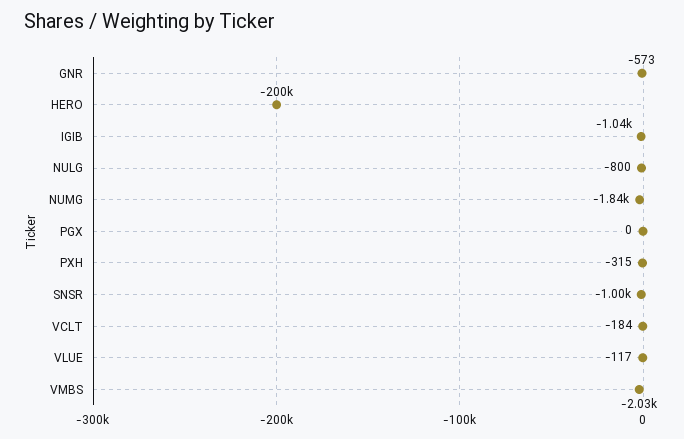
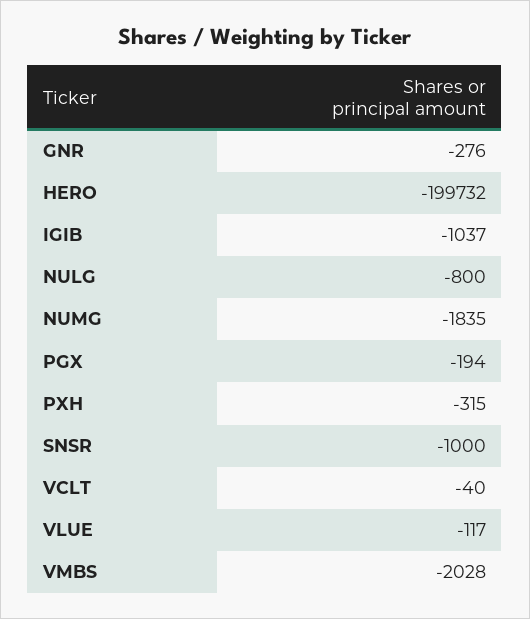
  {
-   "GNR": -573,
+   "GNR": -276,
    "HERO": -199732,
    "IGIB": -1037,
    "NULG": -800,
    "NUMG": -1835,
-   "PGX": 0,
+   "PGX": -194,
    "PXH": -315,
    "SNSR": -1000,
-   "VCLT": -184,
+   "VCLT": -40,
    "VLUE": -117,
    "VMBS": -2028
  }

